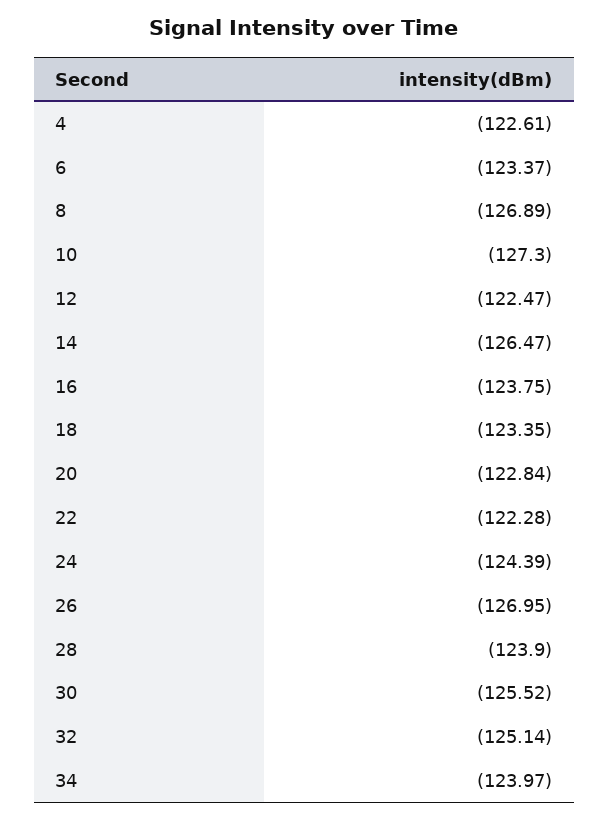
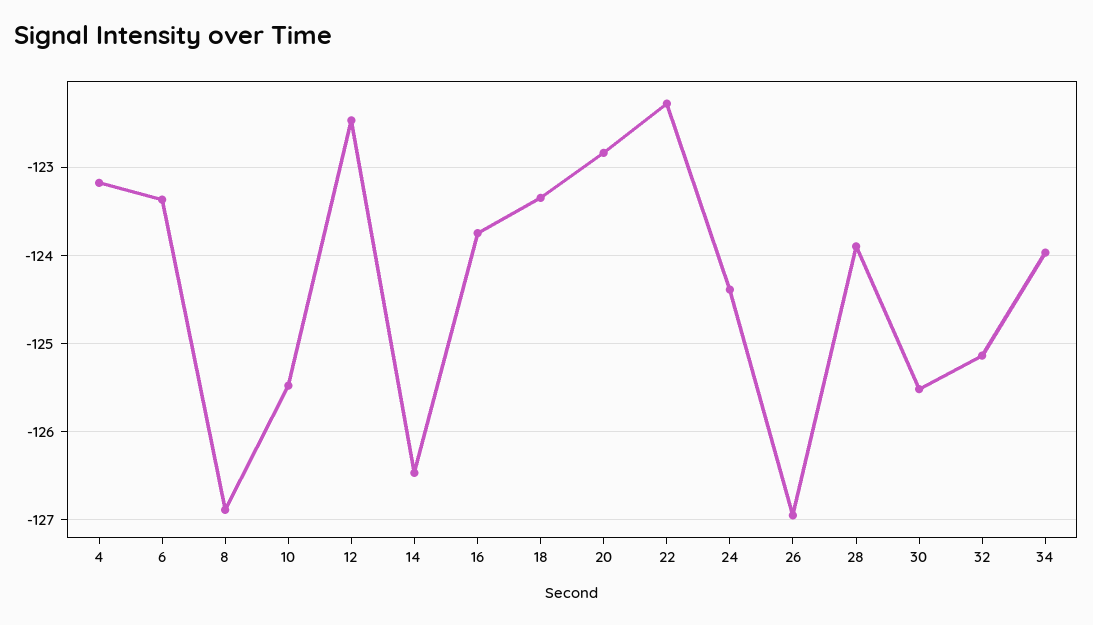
  {
-   "4": -122.61,
+   "4": -123.2,
    "6": -123.37,
    "8": -126.89,
-   "10": -127.3,
+   "10": -125.5,
    "12": -122.47,
    "14": -126.47,
    "16": -123.75,
    "18": -123.35,
    "20": -122.84,
    "22": -122.28,
    "24": -124.39,
    "26": -126.95,
    "28": -123.9,
    "30": -125.52,
    "32": -125.14,
    "34": -123.97
  }

